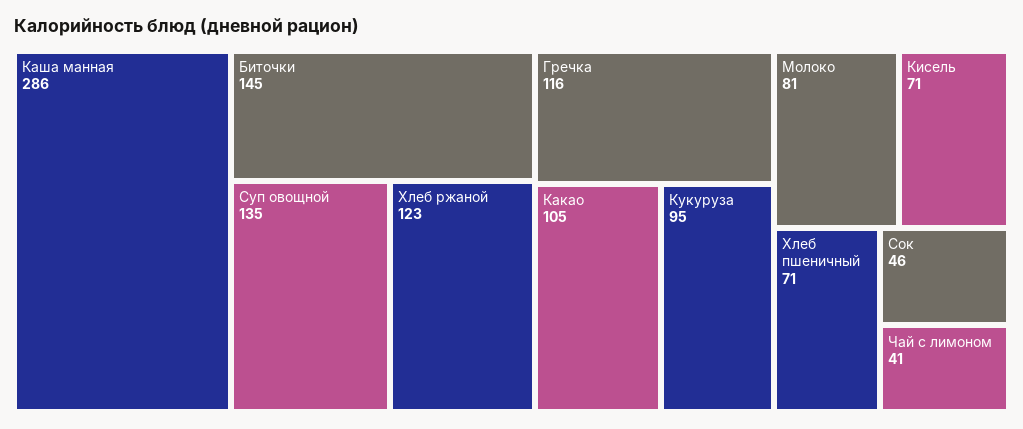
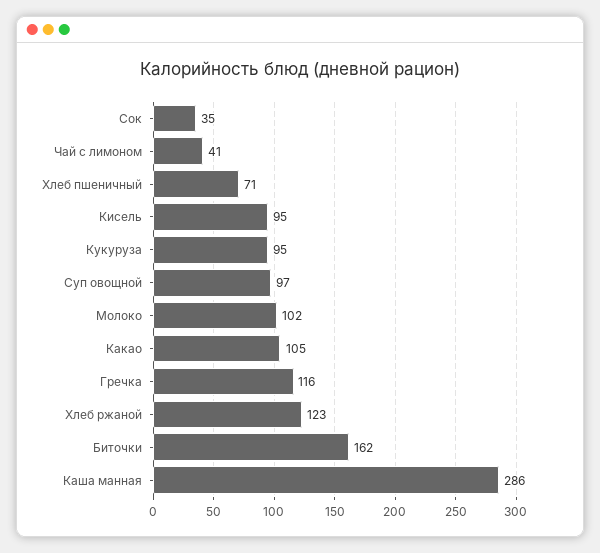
  {
    "Каша манная": 286,
-   "Биточки": 145,
+   "Биточки": 162,
-   "Суп овощной": 135,
+   "Суп овощной": 97,
    "Хлеб ржаной": 123,
    "Гречка": 116,
    "Какао": 105,
    "Кукуруза": 95,
-   "Молоко": 81,
+   "Молоко": 102,
-   "Кисель": 71,
+   "Кисель": 95,
    "Хлеб пшеничный": 71,
-   "Сок": 46,
+   "Сок": 35,
    "Чай с лимоном": 41
  }

